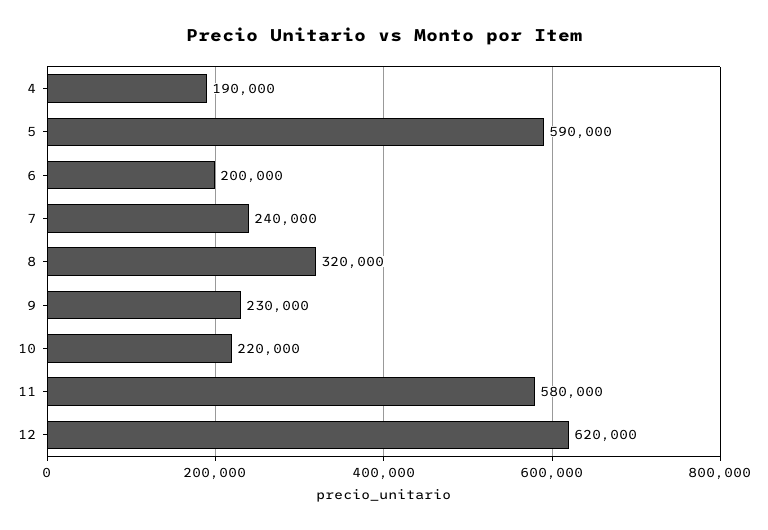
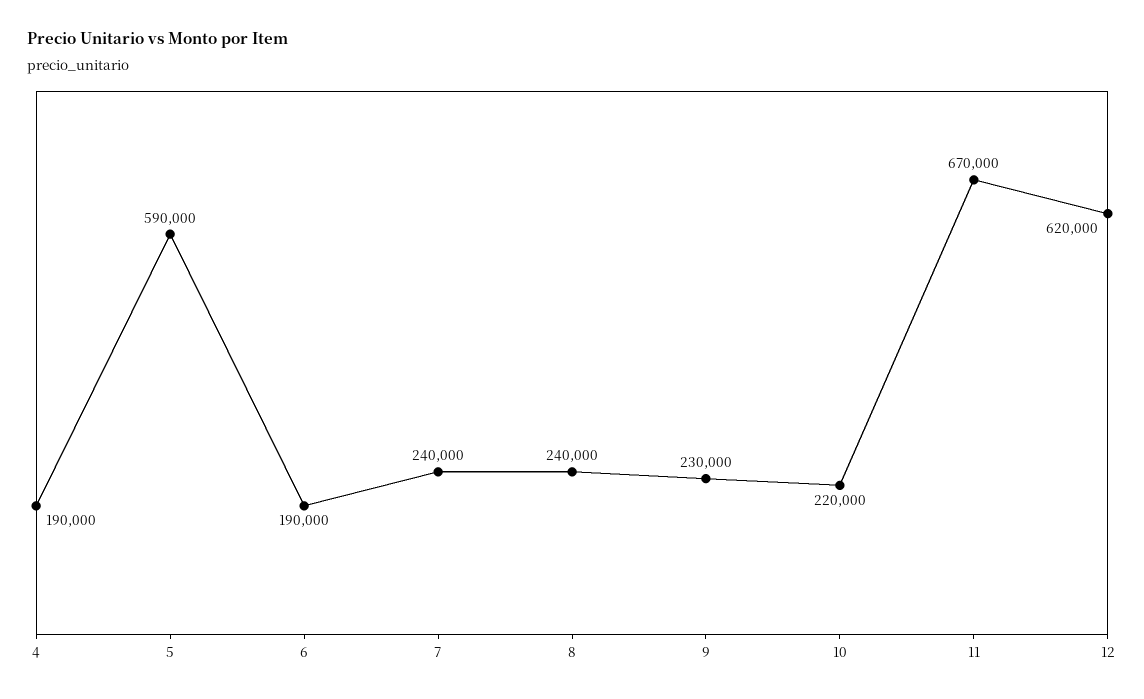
  {
    "4": 190000,
    "5": 590000,
-   "6": 200000,
+   "6": 190000,
    "7": 240000,
-   "8": 320000,
+   "8": 240000,
    "9": 230000,
    "10": 220000,
-   "11": 580000,
+   "11": 670000,
    "12": 620000
  }

